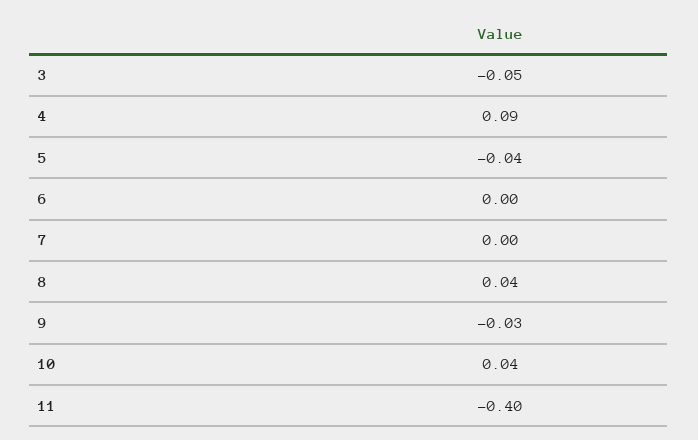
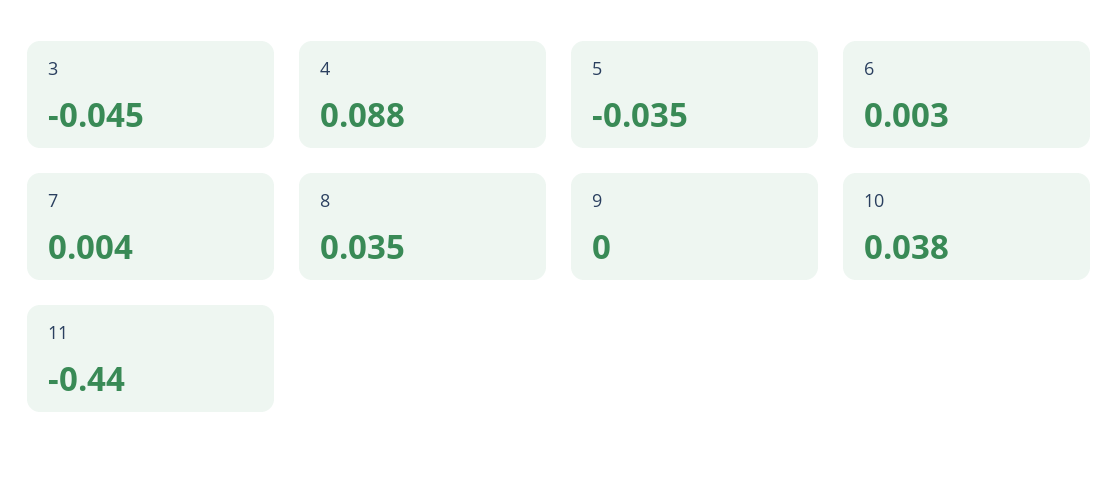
  {
    "3": -0.045,
    "4": 0.088,
    "5": -0.035,
    "6": 0.003,
    "7": 0.004,
    "8": 0.035,
-   "9": -0.03,
+   "9": 0,
    "10": 0.038,
-   "11": -0.4
+   "11": -0.44
  }

